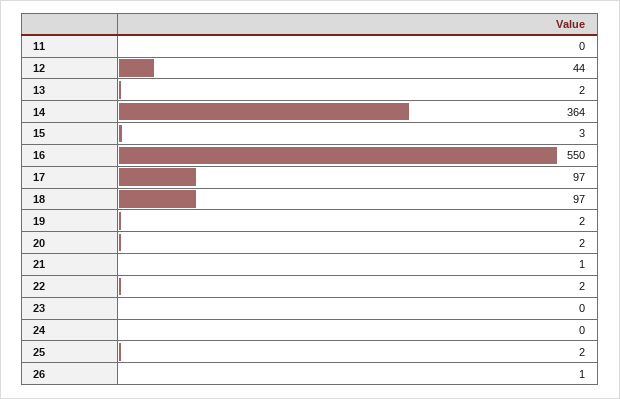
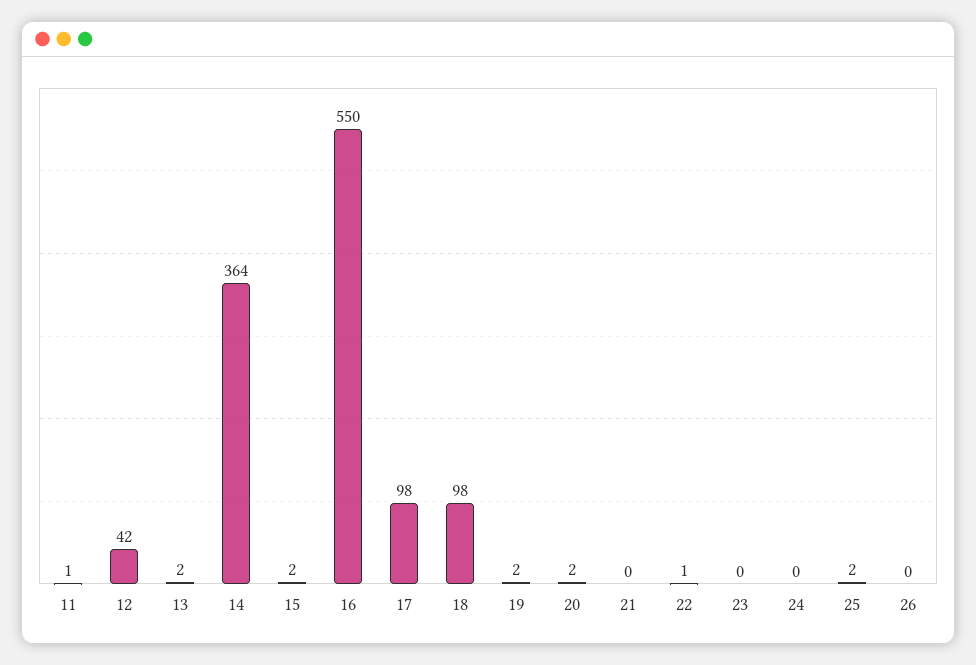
  {
-   "11": 0,
+   "11": 1,
-   "12": 44,
+   "12": 42,
    "13": 2,
    "14": 364,
-   "15": 3,
+   "15": 2,
    "16": 550,
-   "17": 97,
+   "17": 98,
-   "18": 97,
+   "18": 98,
    "19": 2,
    "20": 2,
-   "21": 1,
+   "21": 0,
-   "22": 2,
+   "22": 1,
    "23": 0,
    "24": 0,
    "25": 2,
-   "26": 1
+   "26": 0
  }

